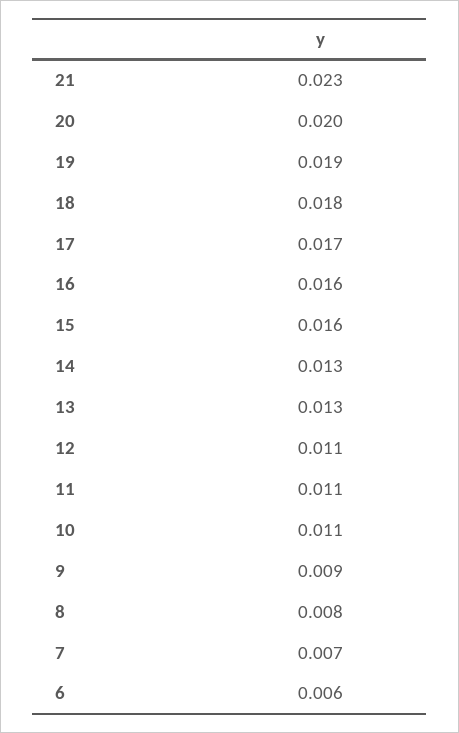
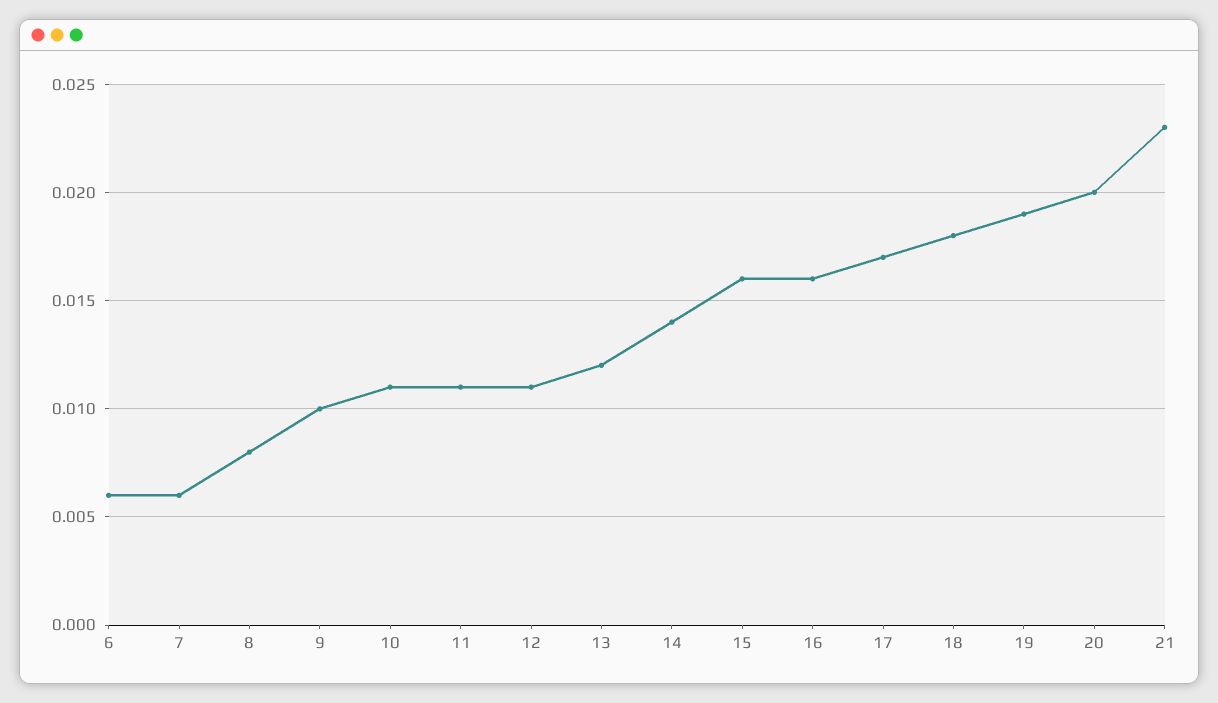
  {
    "21": 0.023,
    "20": 0.02,
    "19": 0.019,
    "18": 0.018,
    "17": 0.017,
    "16": 0.016,
    "15": 0.016,
-   "14": 0.013,
+   "14": 0.014,
-   "13": 0.013,
+   "13": 0.012,
    "12": 0.011,
    "11": 0.011,
    "10": 0.011,
-   "9": 0.009,
+   "9": 0.01,
    "8": 0.008,
-   "7": 0.007,
+   "7": 0.006,
    "6": 0.006
  }

